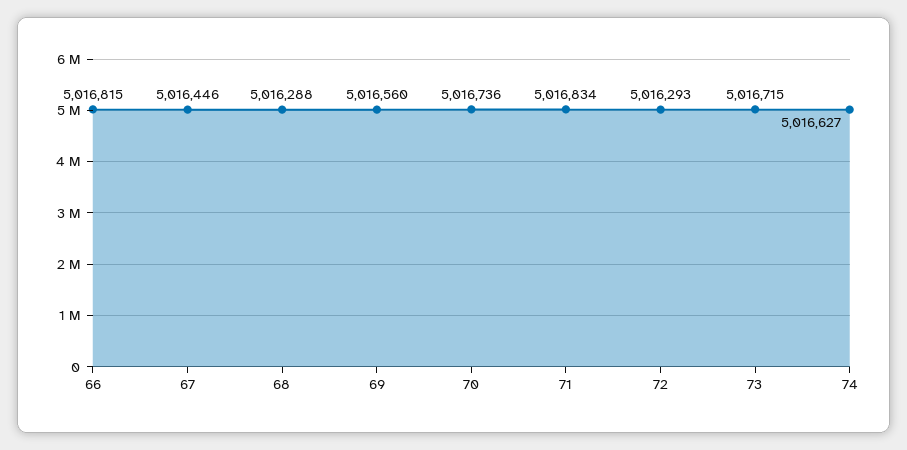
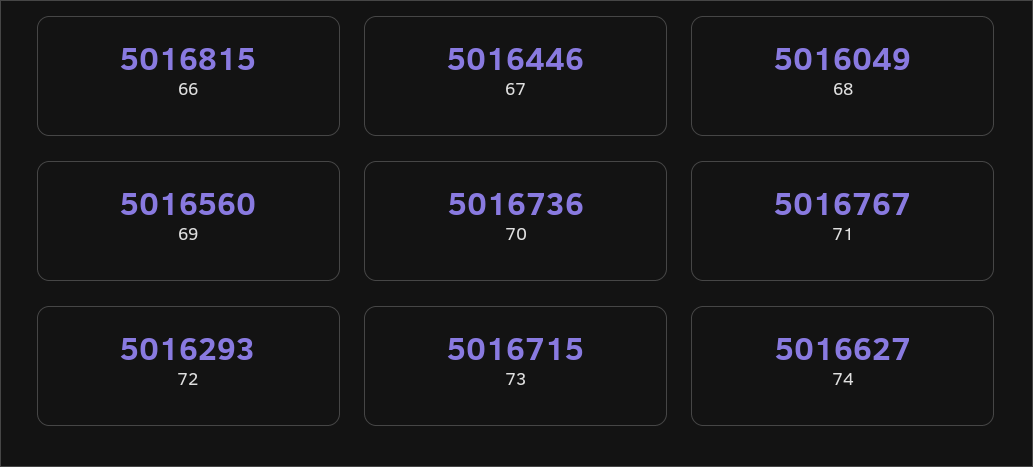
  {
    "66": 5016815,
    "67": 5016446,
-   "68": 5016288,
+   "68": 5016049,
    "69": 5016560,
    "70": 5016736,
-   "71": 5016834,
+   "71": 5016767,
    "72": 5016293,
    "73": 5016715,
    "74": 5016627
  }

